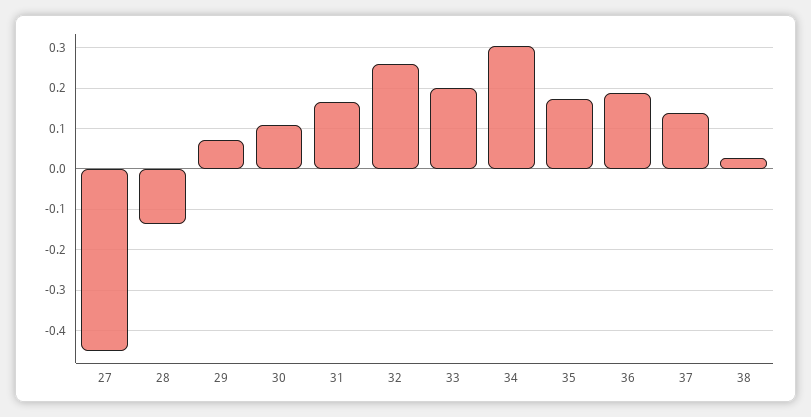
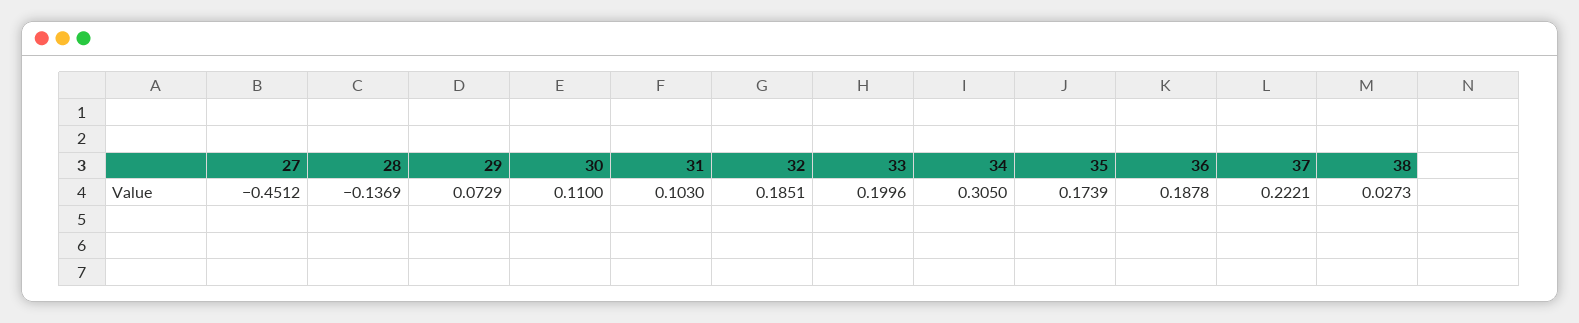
  {
    "27": -0.4512,
    "28": -0.1369,
    "29": 0.0729,
    "30": 0.11,
-   "31": 0.16,
+   "31": 0.103,
-   "32": 0.26,
+   "32": 0.1851,
    "33": 0.1996,
    "34": 0.305,
    "35": 0.1739,
    "36": 0.1878,
-   "37": 0.14,
+   "37": 0.2221,
    "38": 0.0273
  }

